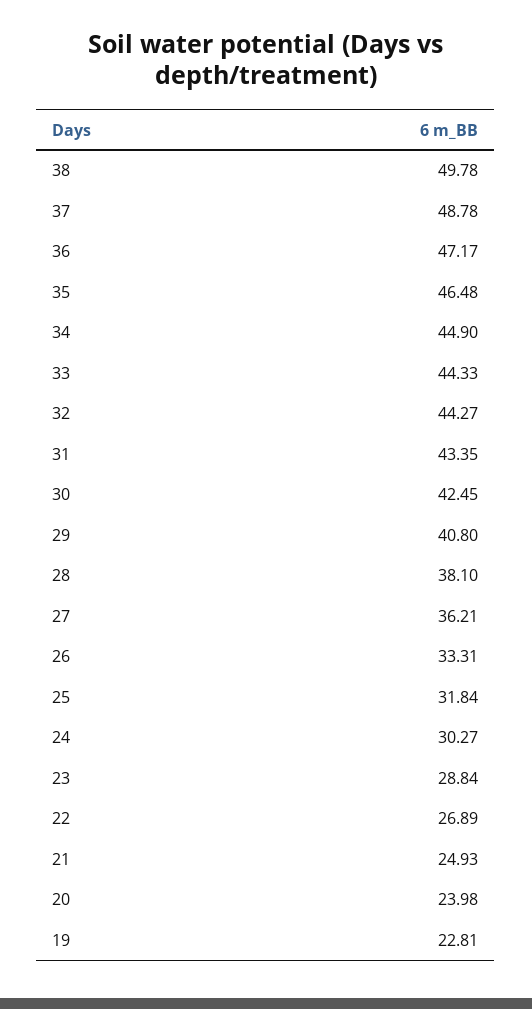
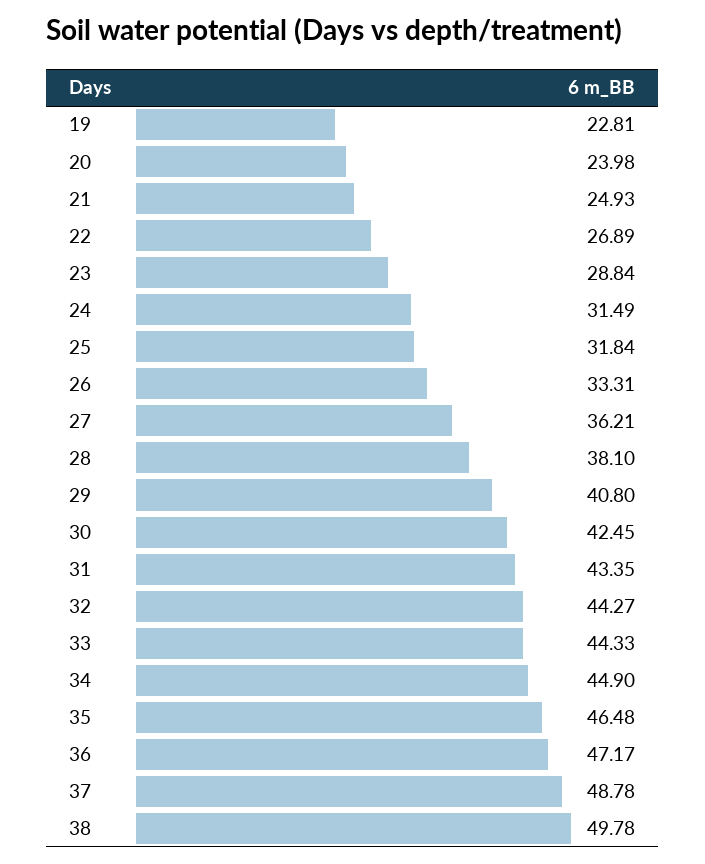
  {
    "38": 49.78,
    "37": 48.78,
    "36": 47.17,
    "35": 46.48,
    "34": 44.9,
    "33": 44.33,
    "32": 44.27,
    "31": 43.35,
    "30": 42.45,
    "29": 40.8,
    "28": 38.1,
    "27": 36.21,
    "26": 33.31,
    "25": 31.84,
-   "24": 30.27,
+   "24": 31.49,
    "23": 28.84,
    "22": 26.89,
    "21": 24.93,
    "20": 23.98,
    "19": 22.81
  }

